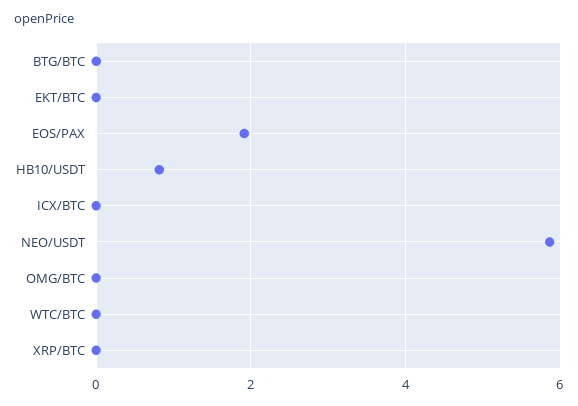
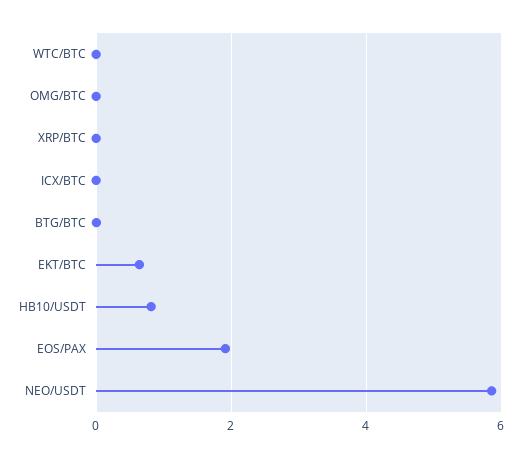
  {
    "BTG/BTC": 0,
-   "EKT/BTC": 0,
+   "EKT/BTC": 0.6,
    "EOS/PAX": 2,
    "HB10/USDT": 0.8,
    "ICX/BTC": 0,
    "NEO/USDT": 5.8,
    "OMG/BTC": 0,
    "WTC/BTC": 0,
    "XRP/BTC": 0
  }

